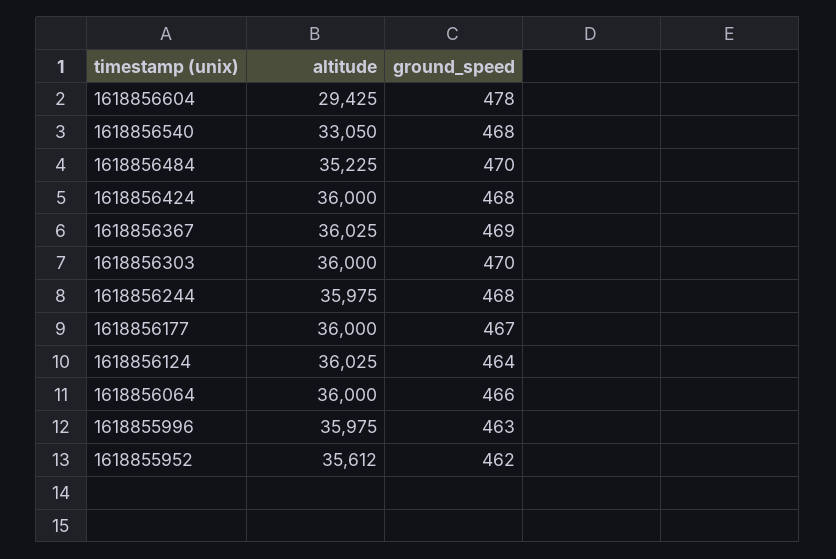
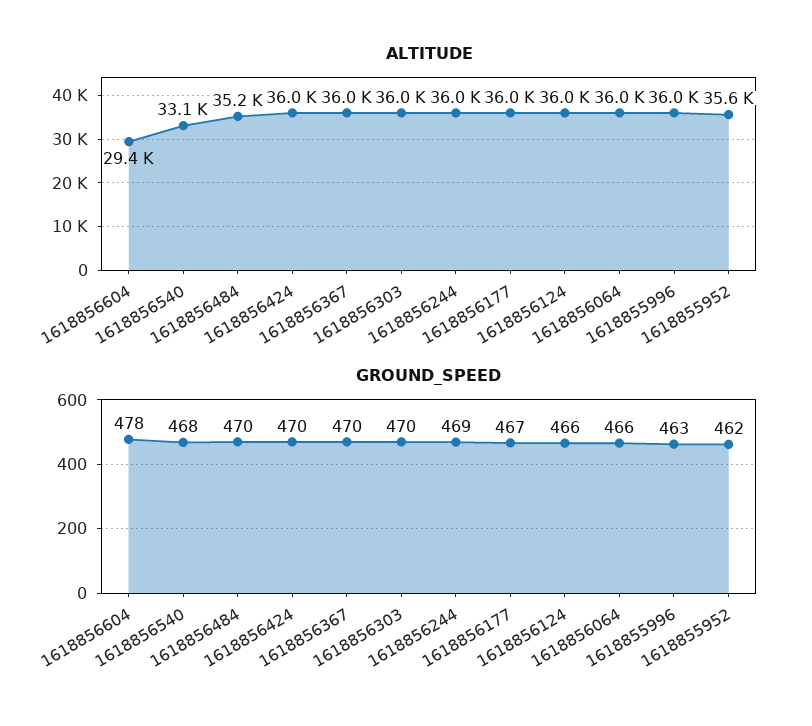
  {
    "altitude": {
      "1618856604": 29425,
      "1618856540": 33050,
      "1618856484": 35225,
      "1618856424": 36000,
      "1618856367": 36025,
      "1618856303": 36000,
      "1618856244": 35975,
      "1618856177": 36000,
      "1618856124": 36025,
      "1618856064": 36000,
      "1618855996": 35975,
      "1618855952": 35612
    },
    "ground_speed": {
      "1618856604": 478,
      "1618856540": 468,
      "1618856484": 470,
-     "1618856424": 468,
+     "1618856424": 470,
-     "1618856367": 469,
+     "1618856367": 470,
      "1618856303": 470,
-     "1618856244": 468,
+     "1618856244": 469,
      "1618856177": 467,
-     "1618856124": 464,
+     "1618856124": 466,
      "1618856064": 466,
      "1618855996": 463,
      "1618855952": 462
    }
  }

